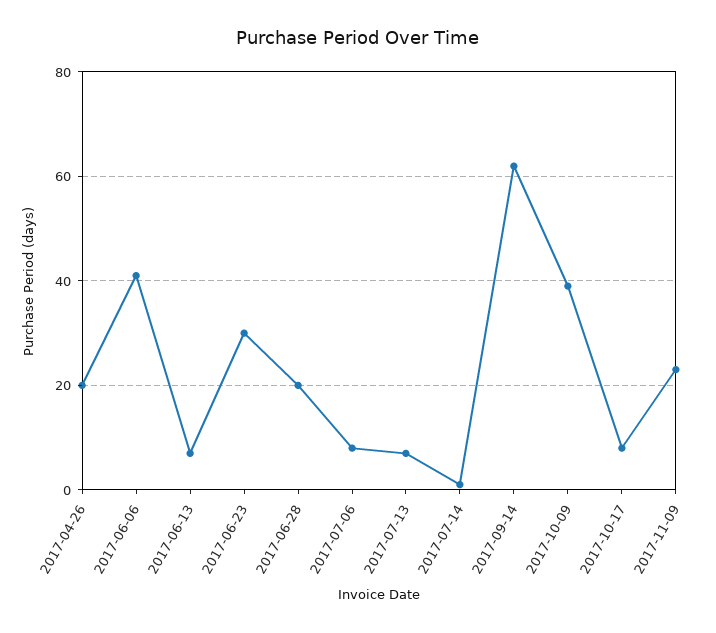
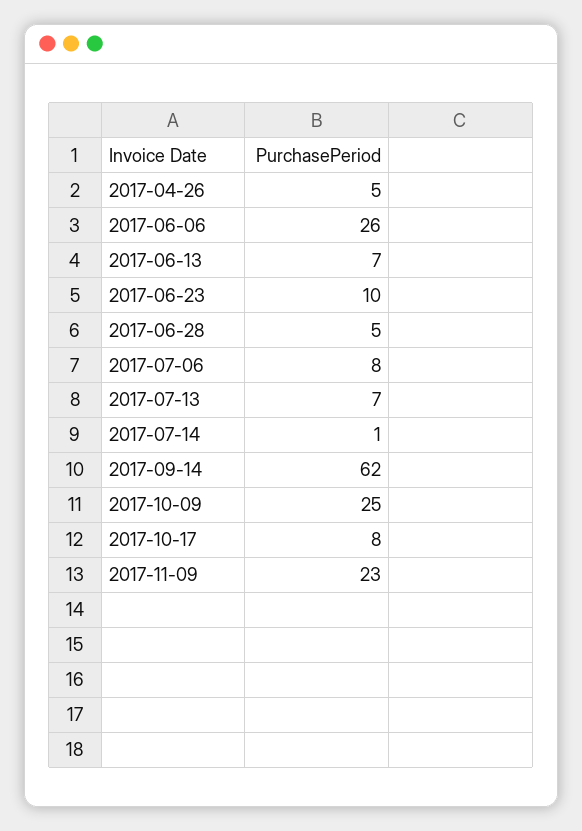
  {
-   "2017-04-26": 20,
+   "2017-04-26": 5,
-   "2017-06-06": 40,
+   "2017-06-06": 26,
    "2017-06-13": 7,
-   "2017-06-23": 30,
+   "2017-06-23": 10,
-   "2017-06-28": 20,
+   "2017-06-28": 5,
    "2017-07-06": 8,
    "2017-07-13": 7,
    "2017-07-14": 1,
    "2017-09-14": 62,
-   "2017-10-09": 40,
+   "2017-10-09": 25,
    "2017-10-17": 8,
    "2017-11-09": 23
  }

